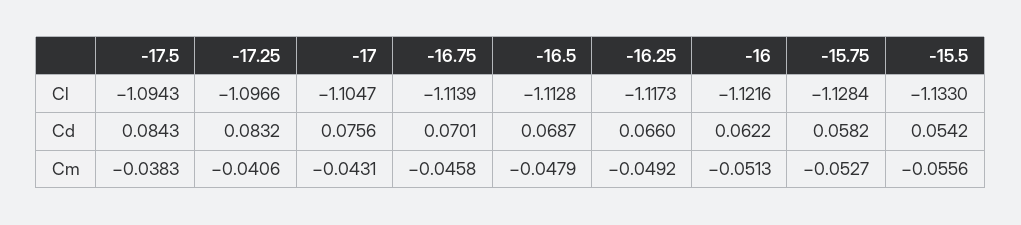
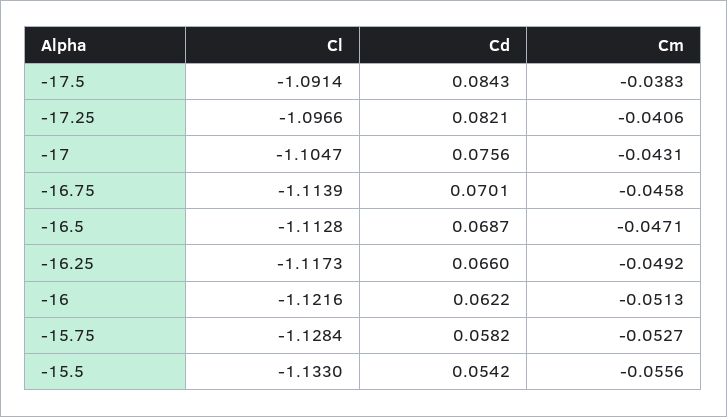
  {
    "-17.5": {
-     "Cl": -1.0943,
+     "Cl": -1.0914,
      "Cd": 0.0843,
      "Cm": -0.0383
    },
    "-17.25": {
      "Cl": -1.0966,
-     "Cd": 0.0832,
+     "Cd": 0.0821,
      "Cm": -0.0406
    },
    "-17": {
      "Cl": -1.1047,
      "Cd": 0.0756,
      "Cm": -0.0431
    },
    "-16.75": {
      "Cl": -1.1139,
      "Cd": 0.0701,
      "Cm": -0.0458
    },
    "-16.5": {
      "Cl": -1.1128,
      "Cd": 0.0687,
-     "Cm": -0.0479
+     "Cm": -0.0471
    },
    "-16.25": {
      "Cl": -1.1173,
      "Cd": 0.066,
      "Cm": -0.0492
    },
    "-16": {
      "Cl": -1.1216,
      "Cd": 0.0622,
      "Cm": -0.0513
    },
    "-15.75": {
      "Cl": -1.1284,
      "Cd": 0.0582,
      "Cm": -0.0527
    },
    "-15.5": {
      "Cl": -1.133,
      "Cd": 0.0542,
      "Cm": -0.0556
    }
  }

